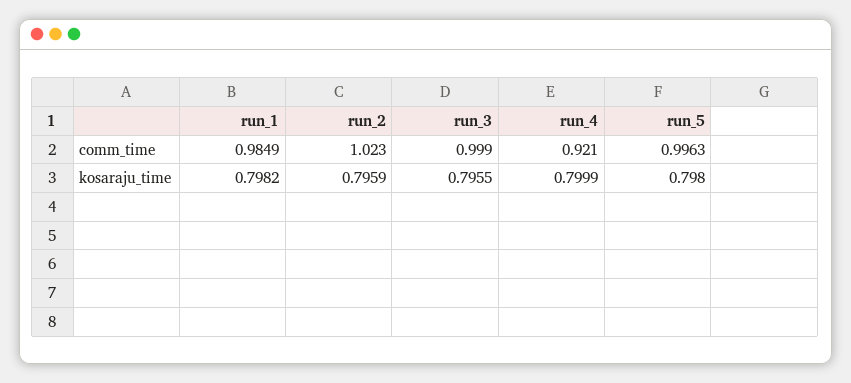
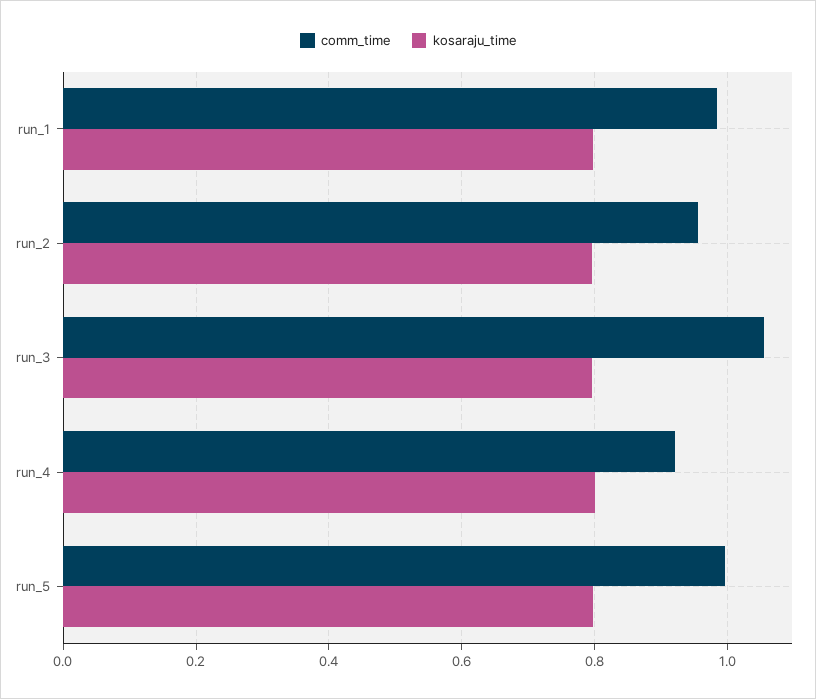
  {
    "comm_time": {
      "run_1": 0.9849,
-     "run_2": 1.023,
+     "run_2": 0.96,
-     "run_3": 0.999,
+     "run_3": 1.06,
      "run_4": 0.921,
      "run_5": 0.9963
    },
    "kosaraju_time": {
      "run_1": 0.7982,
      "run_2": 0.7959,
      "run_3": 0.7955,
      "run_4": 0.7999,
      "run_5": 0.798
    }
  }

